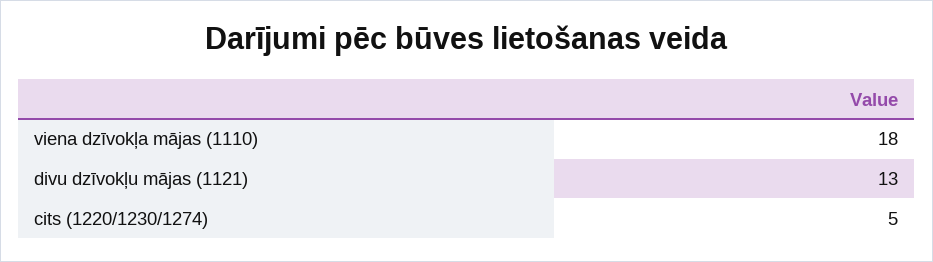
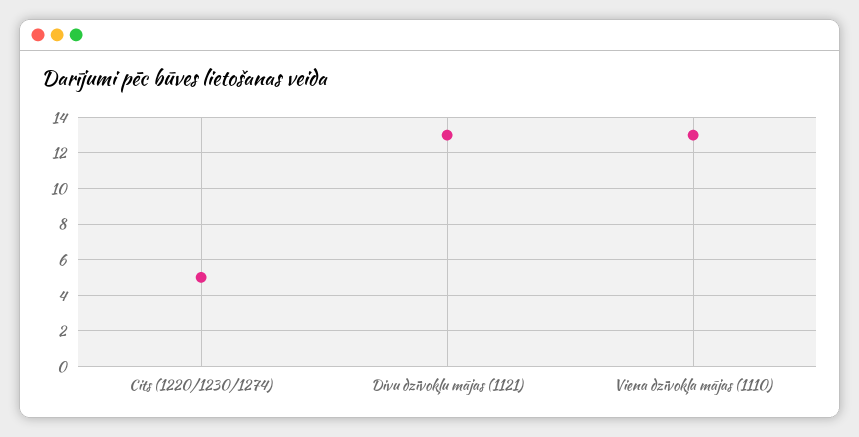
  {
-   "viena dzīvokļa mājas (1110)": 18,
+   "viena dzīvokļa mājas (1110)": 13,
    "divu dzīvokļu mājas (1121)": 13,
    "cits (1220/1230/1274)": 5
  }

